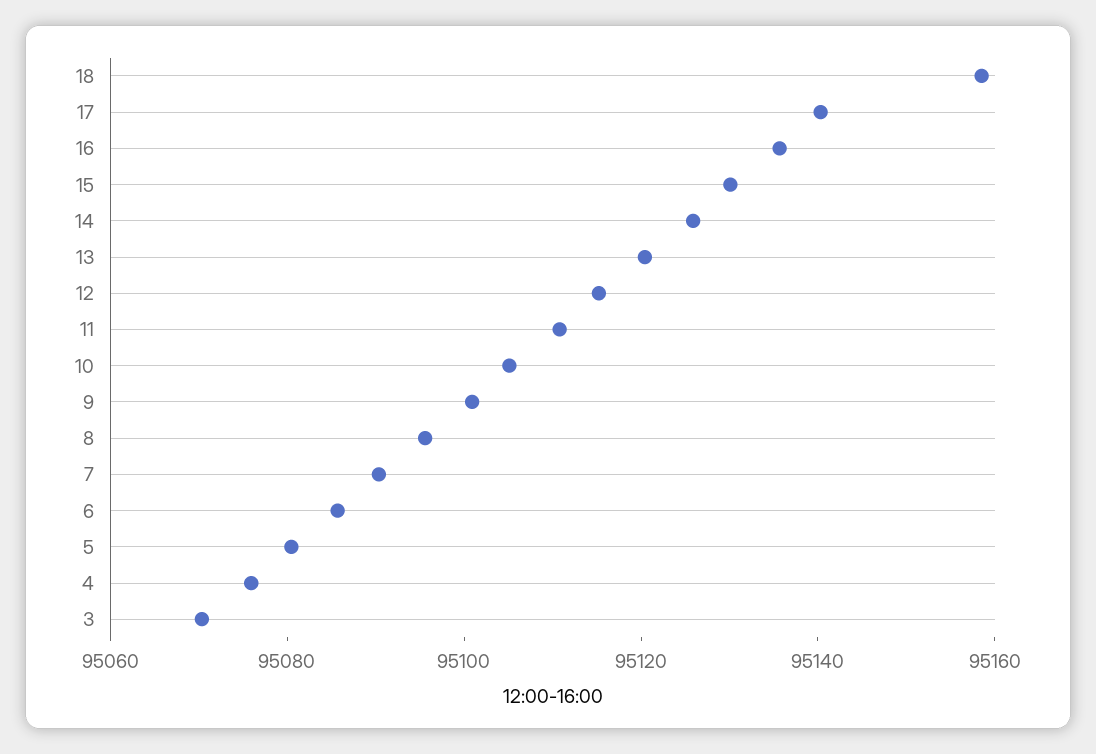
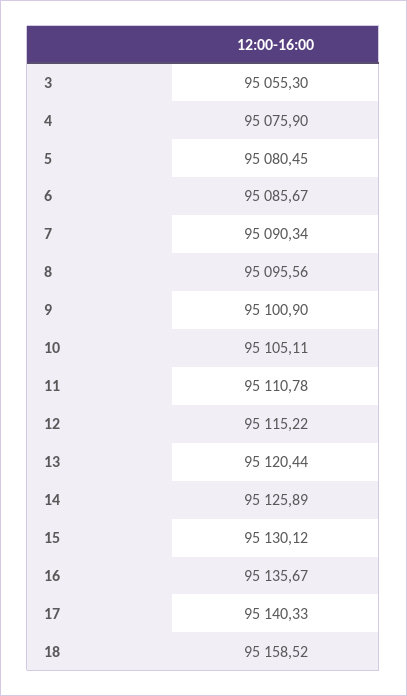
  {
    "18": 95158.52,
    "17": 95140.33,
    "16": 95135.67,
    "15": 95130.12,
    "14": 95125.89,
    "13": 95120.44,
    "12": 95115.22,
    "11": 95110.78,
    "10": 95105.11,
    "9": 95100.9,
    "8": 95095.56,
    "7": 95090.34,
    "6": 95085.67,
    "5": 95080.45,
    "4": 95075.9,
-   "3": 95070
+   "3": 95055.3
  }

